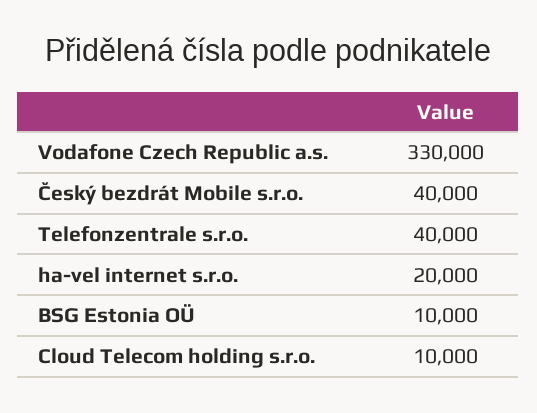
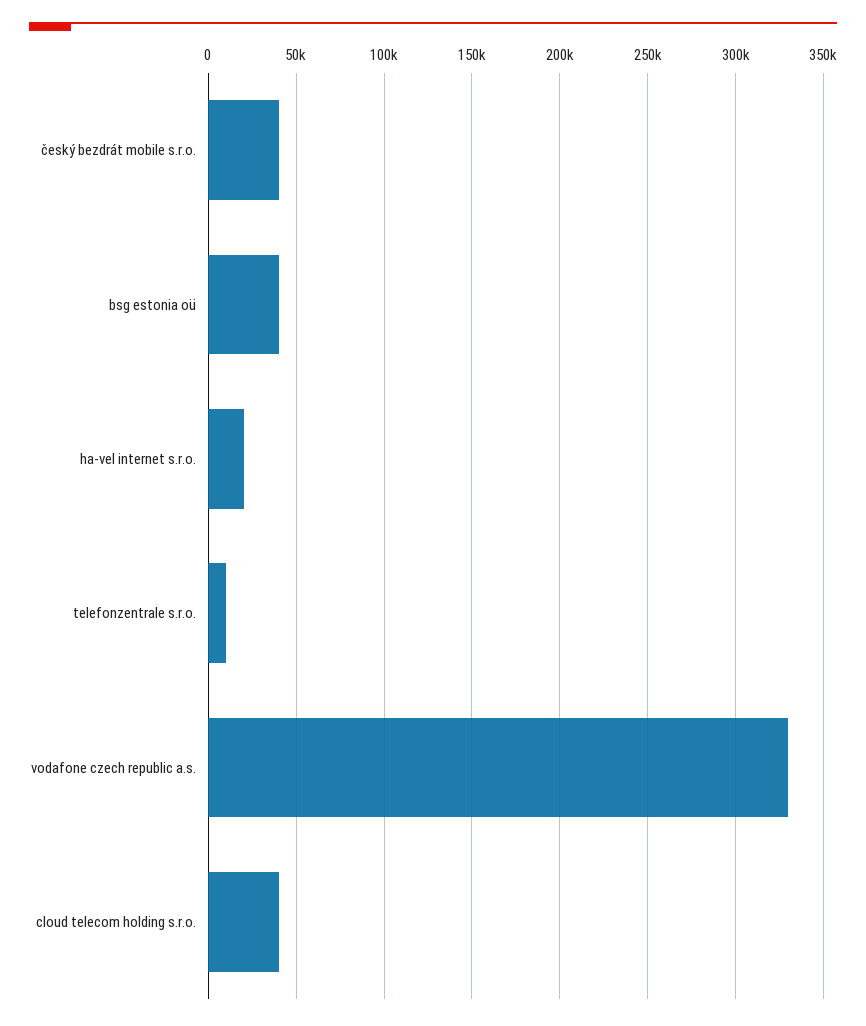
  {
    "Vodafone Czech Republic a.s.": 330000,
    "Český bezdrát Mobile s.r.o.": 40000,
-   "Telefonzentrale s.r.o.": 40000,
+   "Telefonzentrale s.r.o.": 10000,
    "ha-vel internet s.r.o.": 20000,
-   "BSG Estonia OÜ": 10000,
+   "BSG Estonia OÜ": 40000,
-   "Cloud Telecom holding s.r.o.": 10000
+   "Cloud Telecom holding s.r.o.": 40000
  }

